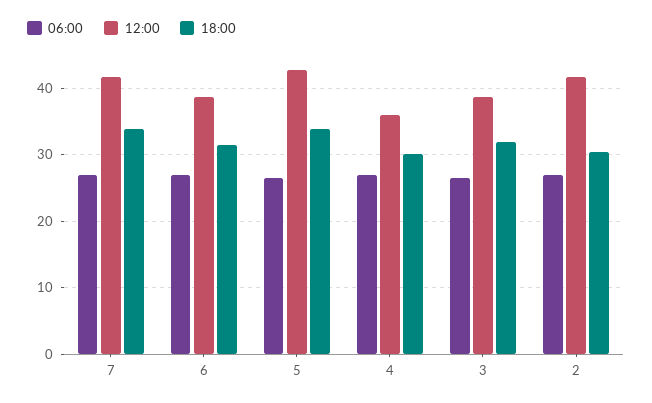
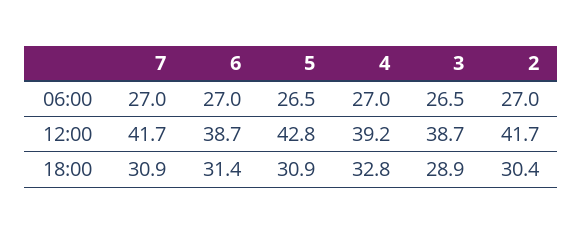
  {
    "06:00": {
      "7": 27,
      "6": 27,
      "5": 26.5,
      "4": 27,
      "3": 26.5,
      "2": 27
    },
    "12:00": {
      "7": 41.7,
      "6": 38.7,
      "5": 42.8,
-     "4": 36,
+     "4": 39.2,
      "3": 38.7,
      "2": 41.7
    },
    "18:00": {
-     "7": 34,
+     "7": 30.9,
      "6": 31.4,
-     "5": 34,
+     "5": 30.9,
-     "4": 30,
+     "4": 32.8,
-     "3": 32,
+     "3": 28.9,
      "2": 30.4
    }
  }

